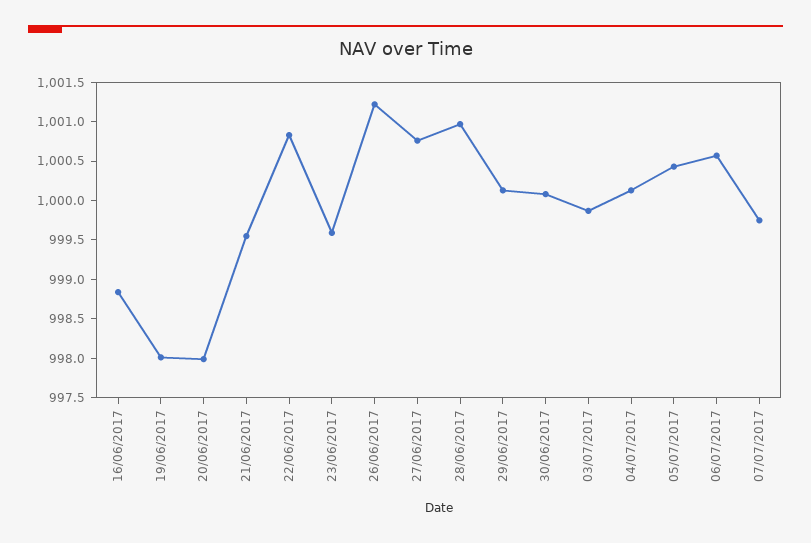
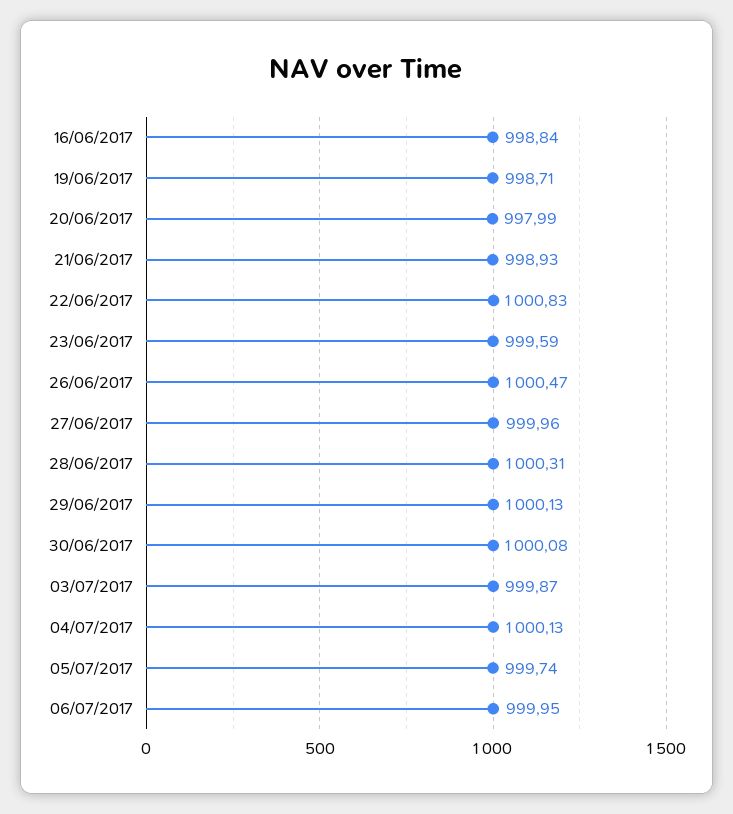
  {
    "16/06/2017": 998.84,
-   "19/06/2017": 998,
+   "19/06/2017": 998.71,
    "20/06/2017": 997.99,
-   "21/06/2017": 999.5,
+   "21/06/2017": 998.93,
    "22/06/2017": 1000.83,
    "23/06/2017": 999.59,
-   "26/06/2017": 1001.25,
+   "26/06/2017": 1000.47,
-   "27/06/2017": 1000.75,
+   "27/06/2017": 999.96,
-   "28/06/2017": 1001,
+   "28/06/2017": 1000.31,
    "29/06/2017": 1000.13,
    "30/06/2017": 1000.08,
    "03/07/2017": 999.87,
    "04/07/2017": 1000.13,
-   "05/07/2017": 1000.5,
+   "05/07/2017": 999.74,
-   "06/07/2017": 1000.5,
+   "06/07/2017": 999.95
-   "07/07/2017": 999.75
  }

